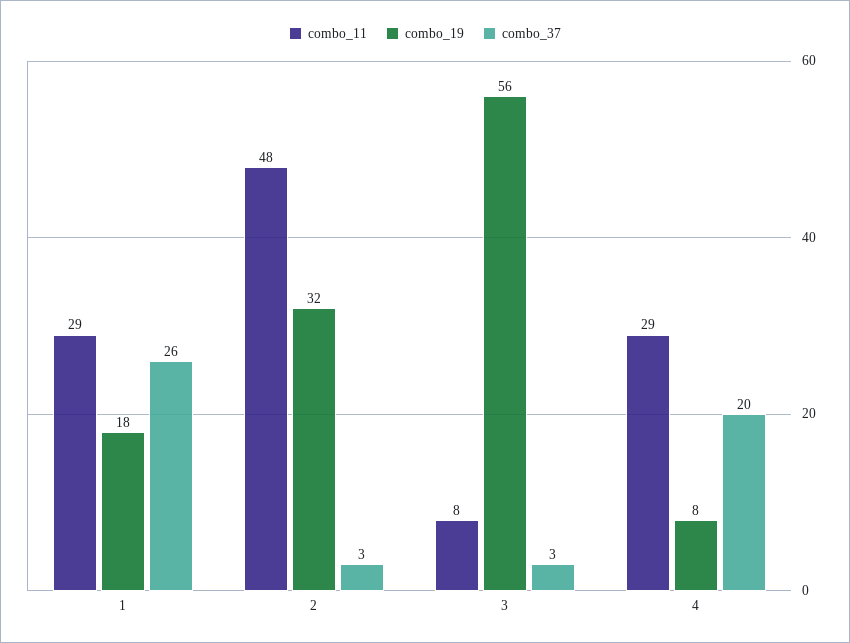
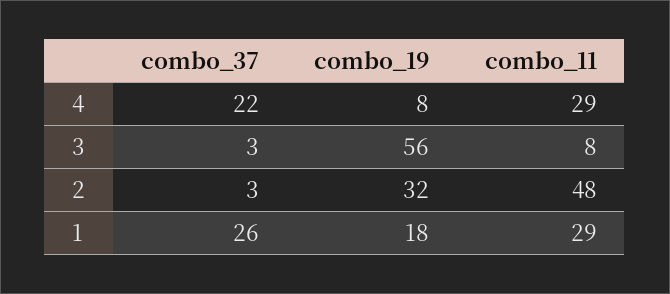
  {
    "combo_11": {
      "1": 29,
      "2": 48,
      "3": 8,
      "4": 29
    },
    "combo_19": {
      "1": 18,
      "2": 32,
      "3": 56,
      "4": 8
    },
    "combo_37": {
      "1": 26,
      "2": 3,
      "3": 3,
-     "4": 20
+     "4": 22
    }
  }

